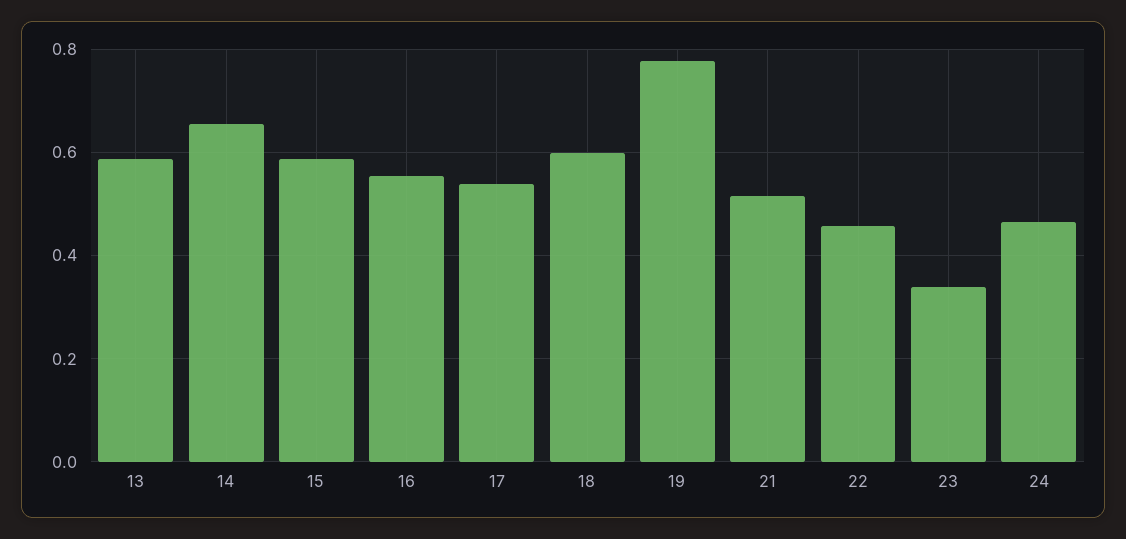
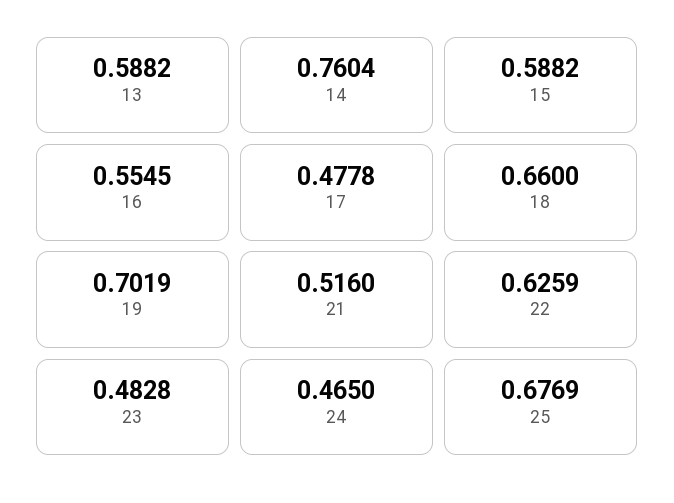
  {
    "13": 0.5882,
-   "14": 0.66,
+   "14": 0.7604,
    "15": 0.5882,
    "16": 0.5545,
-   "17": 0.54,
+   "17": 0.4778,
-   "18": 0.6,
+   "18": 0.66,
-   "19": 0.78,
+   "19": 0.7019,
    "21": 0.516,
-   "22": 0.46,
+   "22": 0.6259,
-   "23": 0.34,
+   "23": 0.4828,
-   "24": 0.465
+   "24": 0.465,
+   "25": 0.6769
  }

